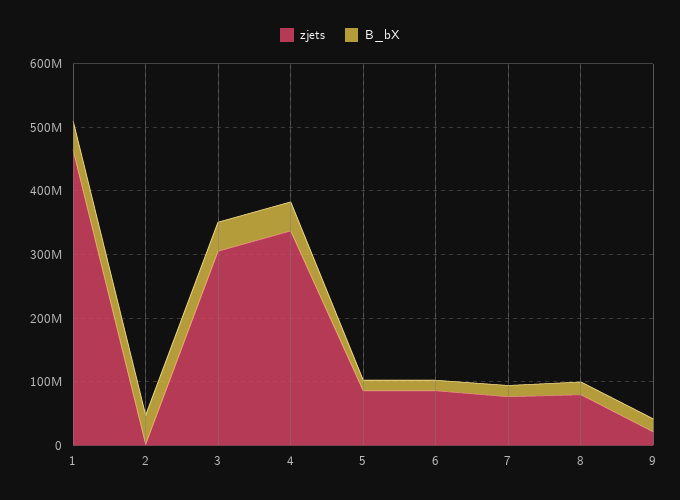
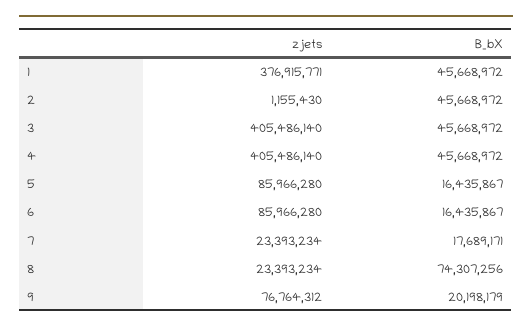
  {
    "zjets": {
-     "1": 460000000,
+     "1": 376915771,
      "2": 1155430,
-     "3": 300000000,
+     "3": 405486140,
-     "4": 340000000,
+     "4": 405486140,
      "5": 85966280,
      "6": 85966280,
-     "7": 80000000,
+     "7": 23393234,
-     "8": 80000000,
+     "8": 23393234,
-     "9": 20000000
+     "9": 76764312
    },
    "B_bX": {
      "1": 45668972,
      "2": 45668972,
      "3": 45668972,
      "4": 45668972,
      "5": 16435867,
      "6": 16435867,
      "7": 17689171,
-     "8": 20000000,
+     "8": 74307256,
      "9": 20198179
    }
  }

